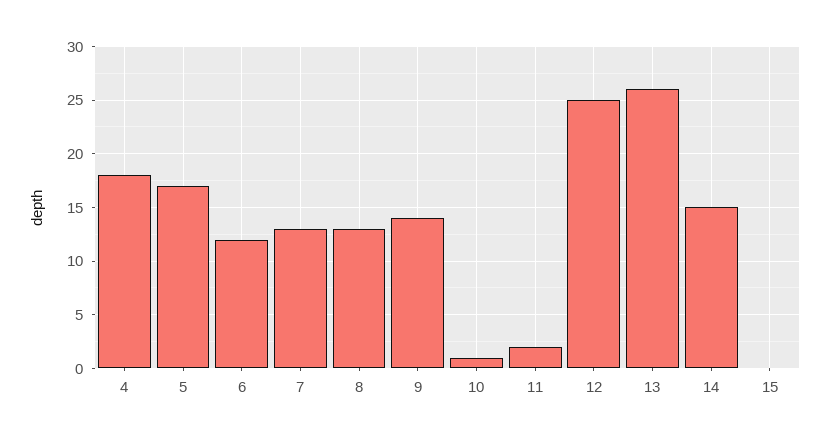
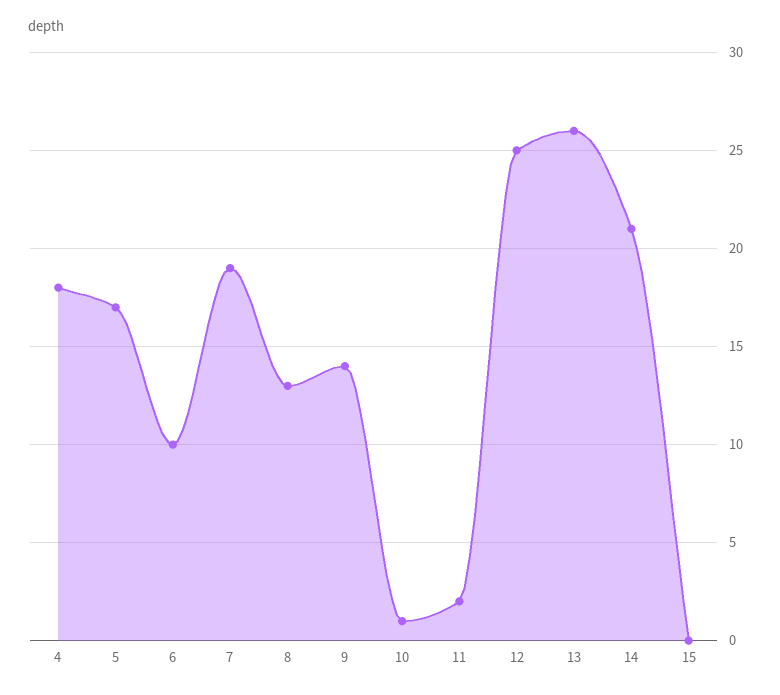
  {
    "4": 18,
    "5": 17,
-   "6": 12,
+   "6": 10,
-   "7": 13,
+   "7": 19,
    "8": 13,
    "9": 14,
    "10": 1,
    "11": 2,
    "12": 25,
    "13": 26,
-   "14": 15,
+   "14": 21,
    "15": 0
  }

